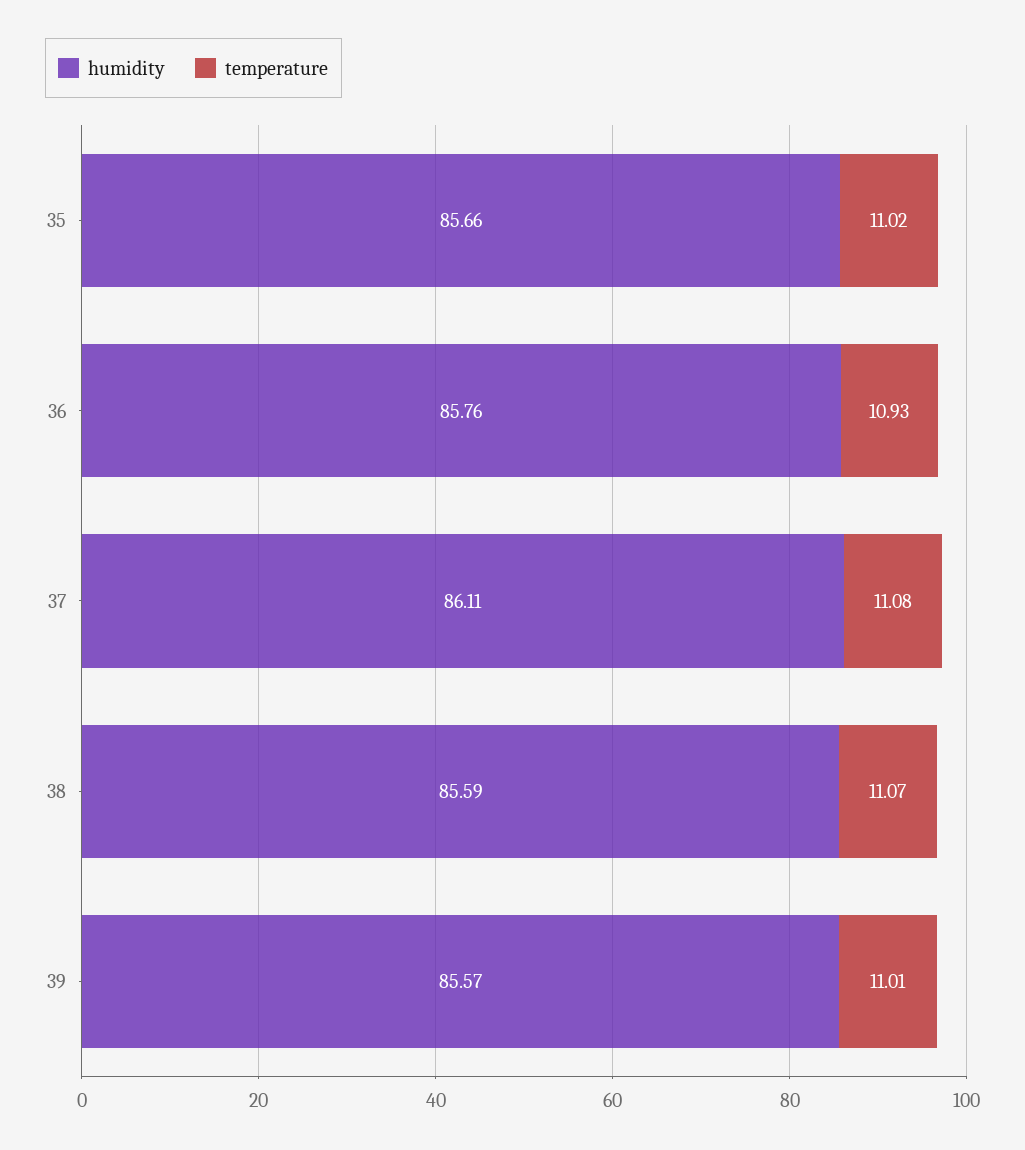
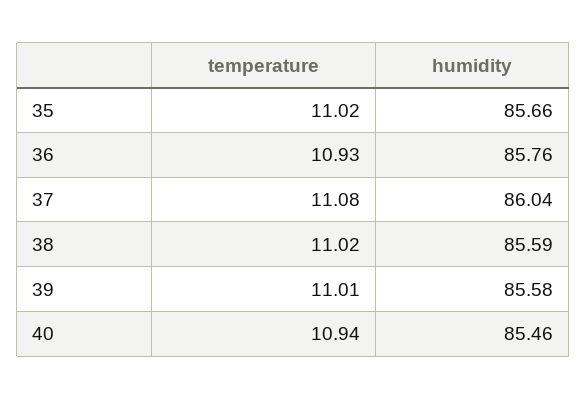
  {
    "humidity": {
      "35": 85.66,
      "36": 85.76,
-     "37": 86.11,
+     "37": 86.04,
      "38": 85.59,
-     "39": 85.57
+     "39": 85.58,
+     "40": 85.46
    },
    "temperature": {
      "35": 11.02,
      "36": 10.93,
      "37": 11.08,
-     "38": 11.07,
+     "38": 11.02,
-     "39": 11.01
+     "39": 11.01,
+     "40": 10.94
    }
  }

